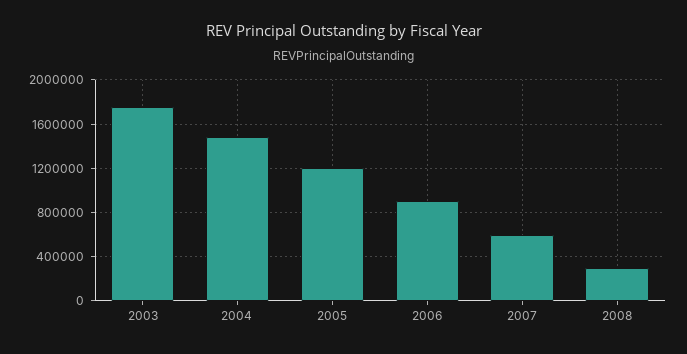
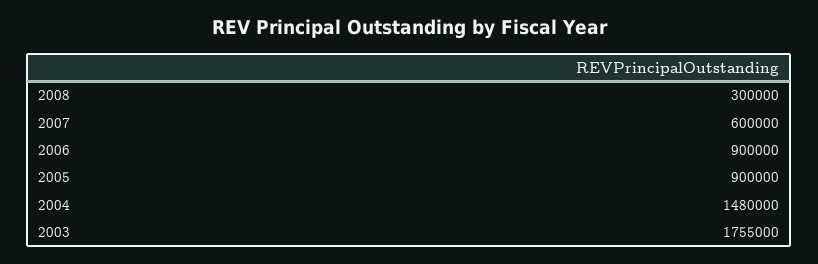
  {
    "2003": 1755000,
    "2004": 1480000,
-   "2005": 1200000,
+   "2005": 900000,
    "2006": 900000,
    "2007": 600000,
    "2008": 300000
  }

